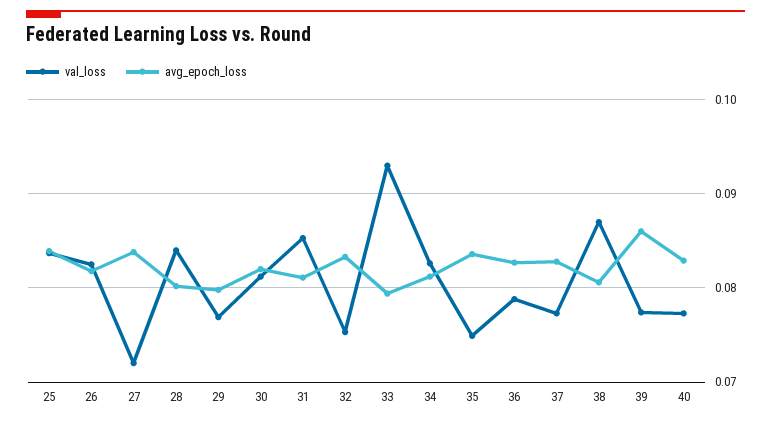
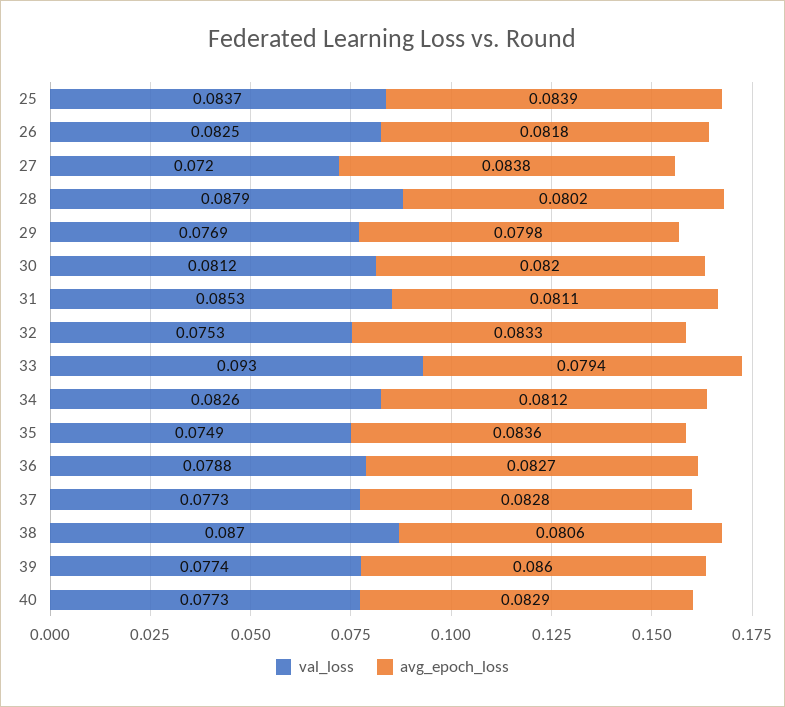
  {
    "val_loss": {
      "25": 0.0837,
      "26": 0.0825,
      "27": 0.072,
-     "28": 0.084,
+     "28": 0.0879,
      "29": 0.0769,
      "30": 0.0812,
      "31": 0.0853,
      "32": 0.0753,
      "33": 0.093,
      "34": 0.0826,
      "35": 0.0749,
      "36": 0.0788,
      "37": 0.0773,
      "38": 0.087,
      "39": 0.0774,
      "40": 0.0773
    },
    "avg_epoch_loss": {
      "25": 0.0839,
      "26": 0.0818,
      "27": 0.0838,
      "28": 0.0802,
      "29": 0.0798,
      "30": 0.082,
      "31": 0.0811,
      "32": 0.0833,
      "33": 0.0794,
      "34": 0.0812,
      "35": 0.0836,
      "36": 0.0827,
      "37": 0.0828,
      "38": 0.0806,
      "39": 0.086,
      "40": 0.0829
    }
  }

